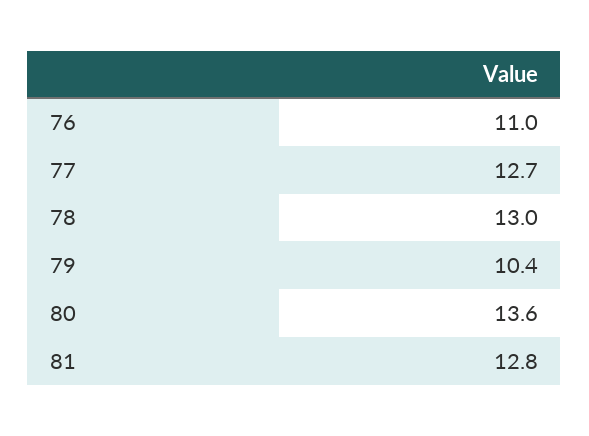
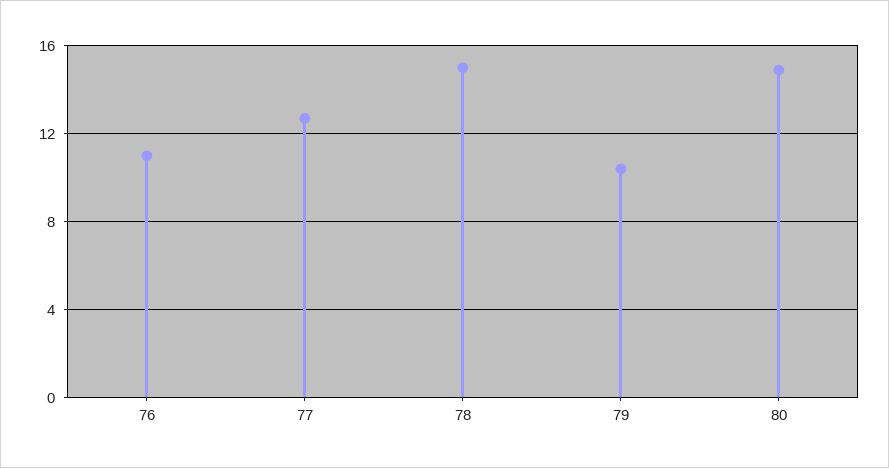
  {
    "76": 11,
    "77": 12.7,
-   "78": 13,
+   "78": 15,
    "79": 10.4,
-   "80": 13.6,
+   "80": 15
-   "81": 12.8
  }

